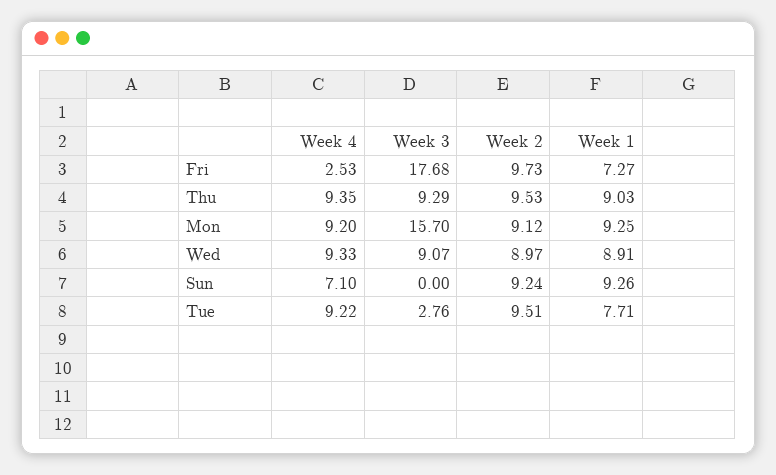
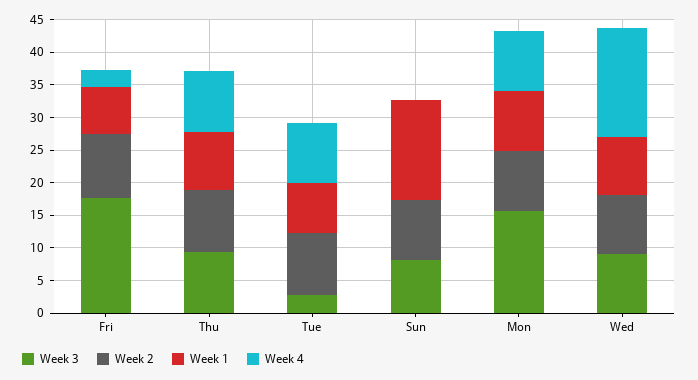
  {
    "Week 4": {
      "Fri": 2.53,
      "Thu": 9.35,
      "Mon": 9.2,
-     "Wed": 9.33,
+     "Wed": 17.5,
-     "Sun": 7.1,
+     "Sun": 0,
      "Tue": 9.22
    },
    "Week 3": {
      "Fri": 17.68,
      "Thu": 9.29,
      "Mon": 15.7,
      "Wed": 9.07,
-     "Sun": 0,
+     "Sun": 7.5,
      "Tue": 2.76
    },
    "Week 2": {
      "Fri": 9.73,
      "Thu": 9.53,
      "Mon": 9.12,
      "Wed": 8.97,
      "Sun": 9.24,
      "Tue": 9.51
    },
    "Week 1": {
      "Fri": 7.27,
      "Thu": 9.03,
      "Mon": 9.25,
      "Wed": 8.91,
-     "Sun": 9.26,
+     "Sun": 15,
      "Tue": 7.71
    }
  }

